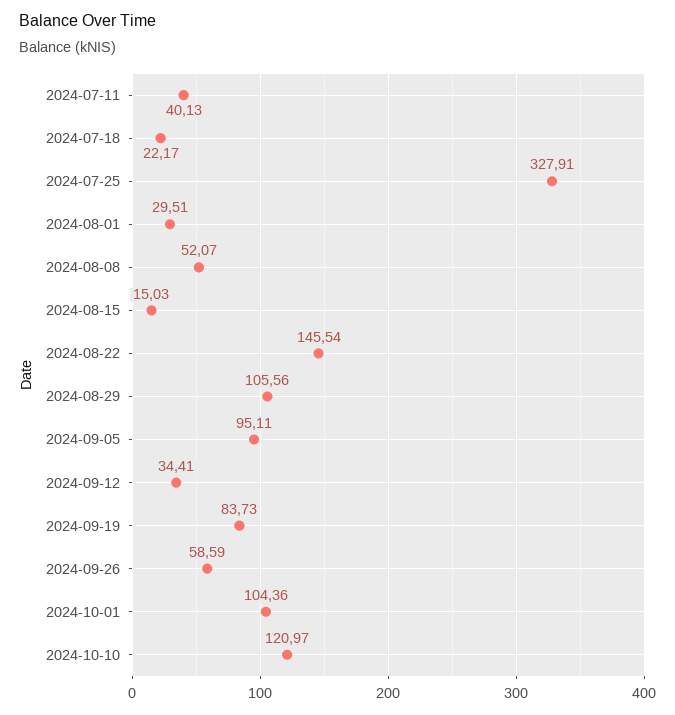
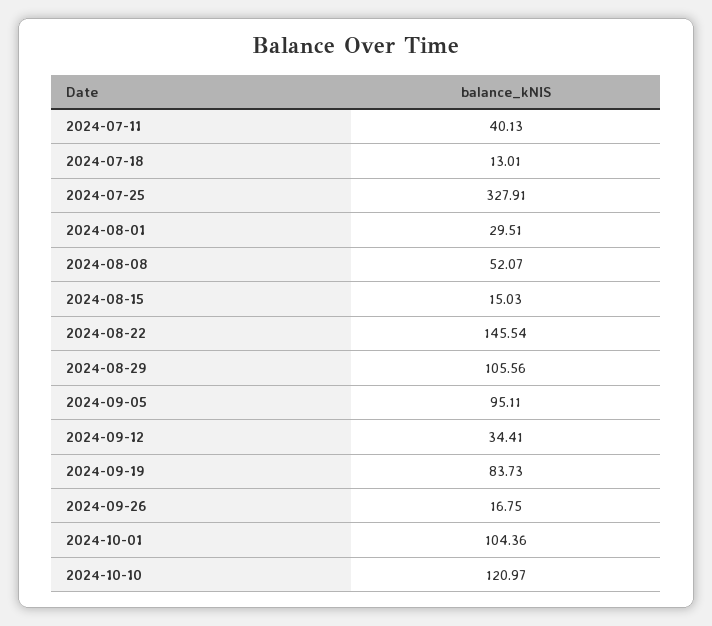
  {
    "2024-07-11": 40.13,
-   "2024-07-18": 22.17,
+   "2024-07-18": 13.01,
    "2024-07-25": 327.91,
    "2024-08-01": 29.51,
    "2024-08-08": 52.07,
    "2024-08-15": 15.03,
    "2024-08-22": 145.54,
    "2024-08-29": 105.56,
    "2024-09-05": 95.11,
    "2024-09-12": 34.41,
    "2024-09-19": 83.73,
-   "2024-09-26": 58.59,
+   "2024-09-26": 16.75,
    "2024-10-01": 104.36,
    "2024-10-10": 120.97
  }

